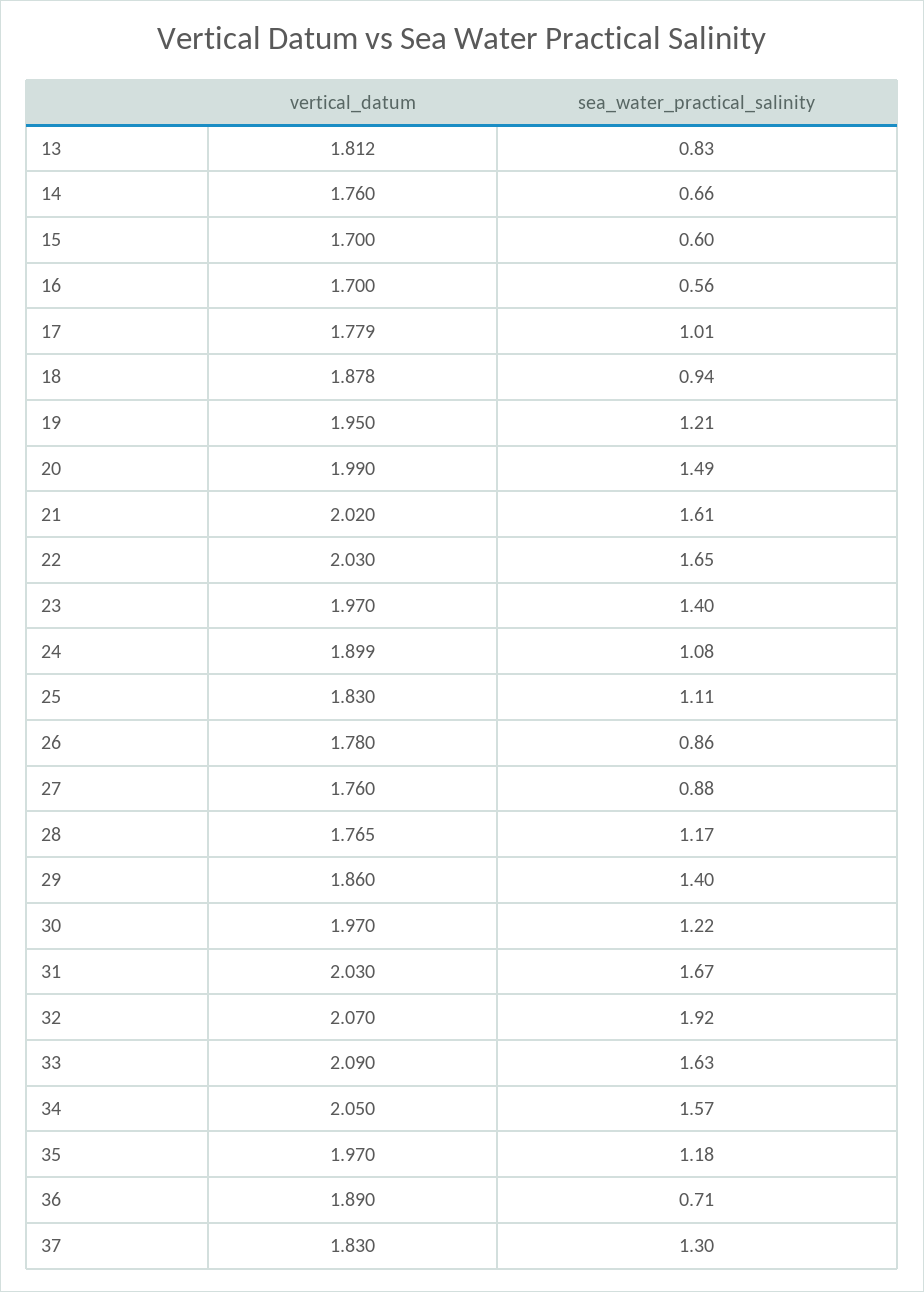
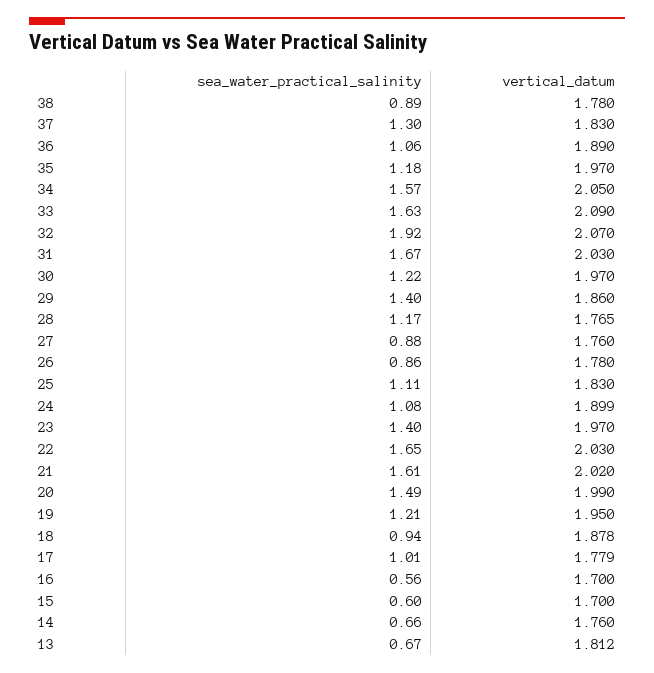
  {
    "vertical_datum": {
      "13": 1.812,
      "14": 1.76,
      "15": 1.7,
      "16": 1.7,
      "17": 1.779,
      "18": 1.878,
      "19": 1.95,
      "20": 1.99,
      "21": 2.02,
      "22": 2.03,
      "23": 1.97,
      "24": 1.899,
      "25": 1.83,
      "26": 1.78,
      "27": 1.76,
      "28": 1.765,
      "29": 1.86,
      "30": 1.97,
      "31": 2.03,
      "32": 2.07,
      "33": 2.09,
      "34": 2.05,
      "35": 1.97,
      "36": 1.89,
-     "37": 1.83
+     "37": 1.83,
+     "38": 1.78
    },
    "sea_water_practical_salinity": {
-     "13": 0.83,
+     "13": 0.67,
      "14": 0.66,
      "15": 0.6,
      "16": 0.56,
      "17": 1.01,
      "18": 0.94,
      "19": 1.21,
      "20": 1.49,
      "21": 1.61,
      "22": 1.65,
      "23": 1.4,
      "24": 1.08,
      "25": 1.11,
      "26": 0.86,
      "27": 0.88,
      "28": 1.17,
      "29": 1.4,
      "30": 1.22,
      "31": 1.67,
      "32": 1.92,
      "33": 1.63,
      "34": 1.57,
      "35": 1.18,
-     "36": 0.71,
+     "36": 1.06,
-     "37": 1.3
+     "37": 1.3,
+     "38": 0.89
    }
  }

